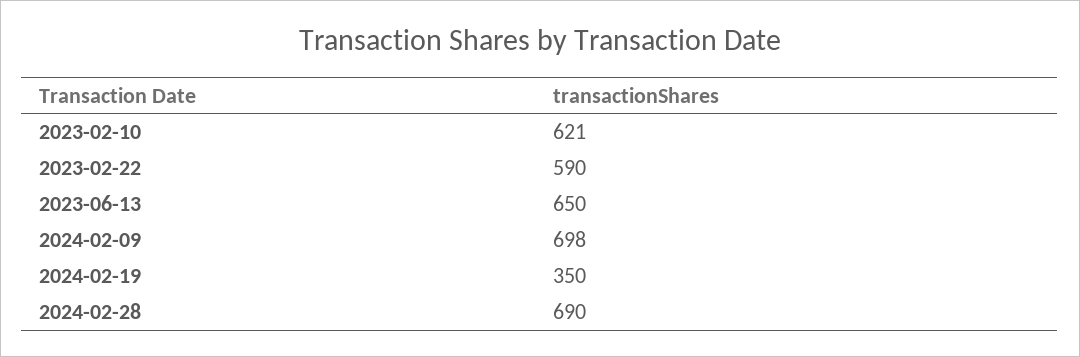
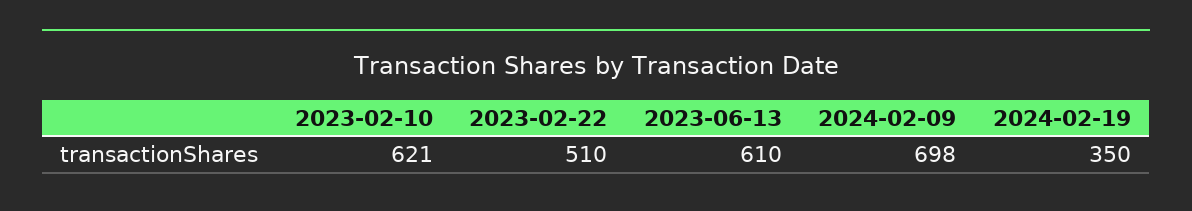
  {
    "2023-02-10": 621,
-   "2023-02-22": 590,
+   "2023-02-22": 510,
-   "2023-06-13": 650,
+   "2023-06-13": 610,
    "2024-02-09": 698,
-   "2024-02-19": 350,
+   "2024-02-19": 350
-   "2024-02-28": 690
  }

